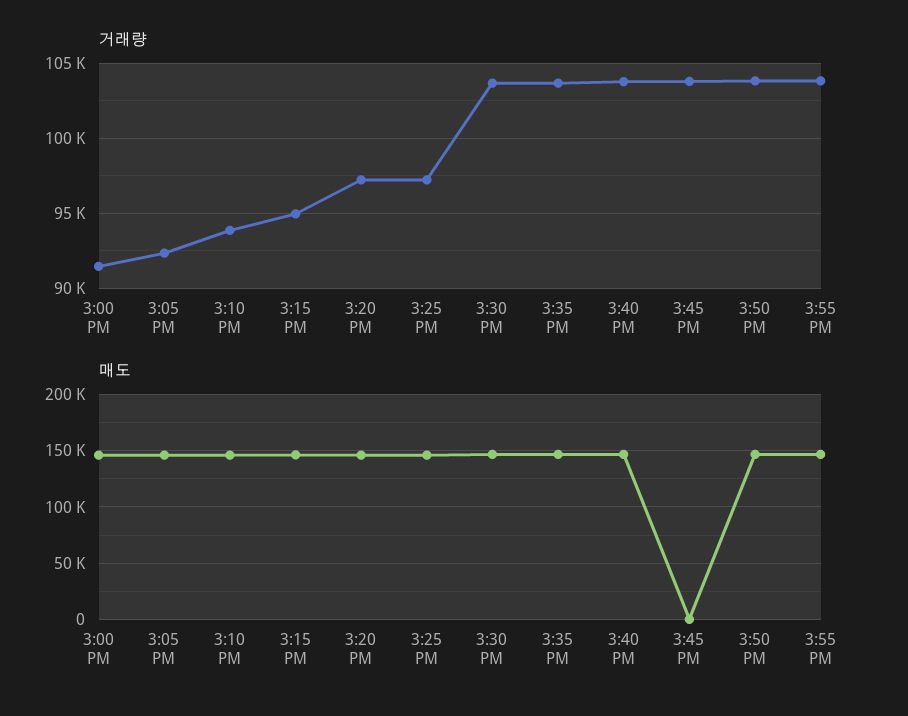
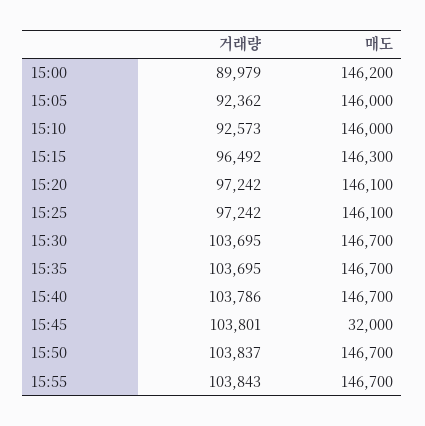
  {
    "거래량": {
-     "3:00 PM": 91500,
+     "3:00 PM": 89979,
      "3:05 PM": 92362,
-     "3:10 PM": 94000,
+     "3:10 PM": 92573,
-     "3:15 PM": 95000,
+     "3:15 PM": 96492,
      "3:20 PM": 97242,
      "3:25 PM": 97242,
      "3:30 PM": 103695,
      "3:35 PM": 103695,
      "3:40 PM": 103786,
      "3:45 PM": 103801,
      "3:50 PM": 103837,
      "3:55 PM": 103843
    },
    "매도": {
      "3:00 PM": 146200,
      "3:05 PM": 146000,
      "3:10 PM": 146000,
      "3:15 PM": 146300,
      "3:20 PM": 146100,
      "3:25 PM": 146100,
      "3:30 PM": 146700,
      "3:35 PM": 146700,
      "3:40 PM": 146700,
-     "3:45 PM": 0,
+     "3:45 PM": 32000,
      "3:50 PM": 146700,
      "3:55 PM": 146700
    }
  }

